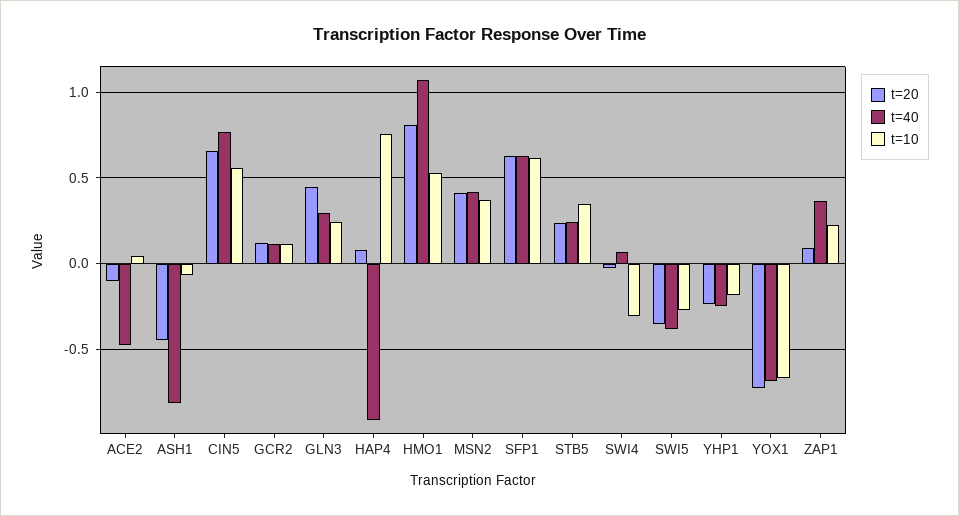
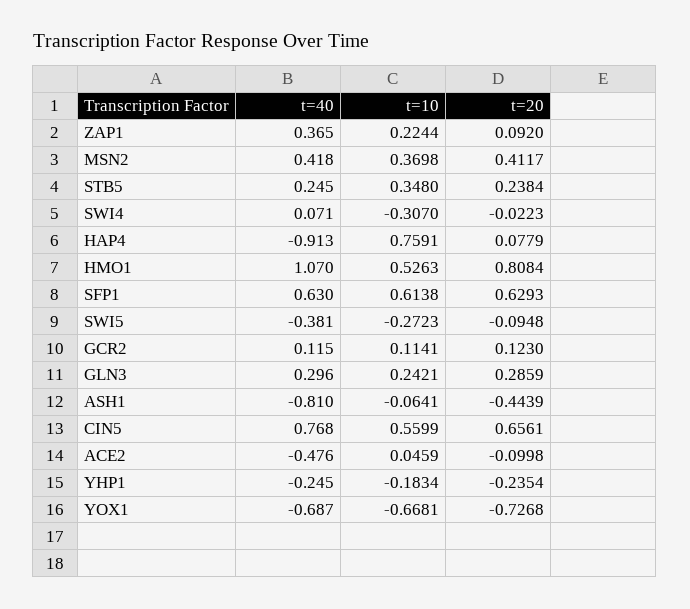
  {
    "t=20": {
      "ACE2": -0.0998,
      "ASH1": -0.4439,
      "CIN5": 0.6561,
      "GCR2": 0.123,
-     "GLN3": 0.45,
+     "GLN3": 0.2859,
      "HAP4": 0.0779,
      "HMO1": 0.8084,
      "MSN2": 0.4117,
      "SFP1": 0.6293,
      "STB5": 0.2384,
      "SWI4": -0.0223,
-     "SWI5": -0.35,
+     "SWI5": -0.0948,
      "YHP1": -0.2354,
      "YOX1": -0.7268,
      "ZAP1": 0.092
    },
    "t=40": {
      "ACE2": -0.476,
      "ASH1": -0.81,
      "CIN5": 0.768,
      "GCR2": 0.115,
      "GLN3": 0.296,
      "HAP4": -0.913,
      "HMO1": 1.07,
      "MSN2": 0.418,
      "SFP1": 0.63,
      "STB5": 0.245,
      "SWI4": 0.071,
      "SWI5": -0.381,
      "YHP1": -0.245,
      "YOX1": -0.687,
      "ZAP1": 0.365
    },
    "t=10": {
      "ACE2": 0.0459,
      "ASH1": -0.0641,
      "CIN5": 0.5599,
      "GCR2": 0.1141,
      "GLN3": 0.2421,
      "HAP4": 0.7591,
      "HMO1": 0.5263,
      "MSN2": 0.3698,
      "SFP1": 0.6138,
      "STB5": 0.348,
      "SWI4": -0.307,
      "SWI5": -0.2723,
      "YHP1": -0.1834,
      "YOX1": -0.6681,
      "ZAP1": 0.2244
    }
  }

